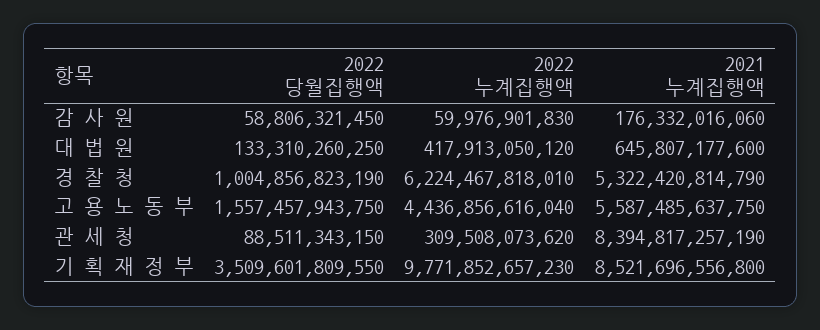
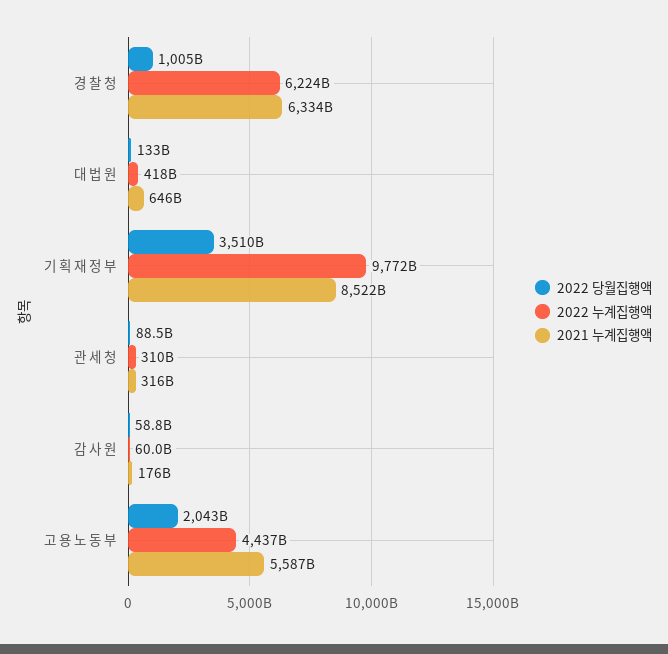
  {
    "2022 당월집행액": {
      "감 사 원": 58806321450,
      "대 법 원": 133310260250,
      "경 찰 청": 1004856823190,
-     "고 용 노 동 부": 1557457943750,
+     "고 용 노 동 부": 2043000000000,
      "관 세 청": 88511343150,
      "기 획 재 정 부": 3509601809550
    },
    "2022 누계집행액": {
      "감 사 원": 59976901830,
      "대 법 원": 417913050120,
      "경 찰 청": 6224467818010,
      "고 용 노 동 부": 4436856616040,
      "관 세 청": 309508073620,
      "기 획 재 정 부": 9771852657230
    },
    "2021 누계집행액": {
      "감 사 원": 176332016060,
      "대 법 원": 645807177600,
-     "경 찰 청": 5322420814790,
+     "경 찰 청": 6334000000000,
      "고 용 노 동 부": 5587485637750,
-     "관 세 청": 8394817257190,
+     "관 세 청": 316000000000,
      "기 획 재 정 부": 8521696556800
    }
  }

